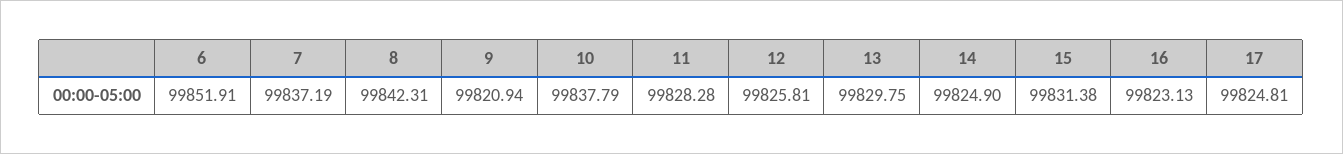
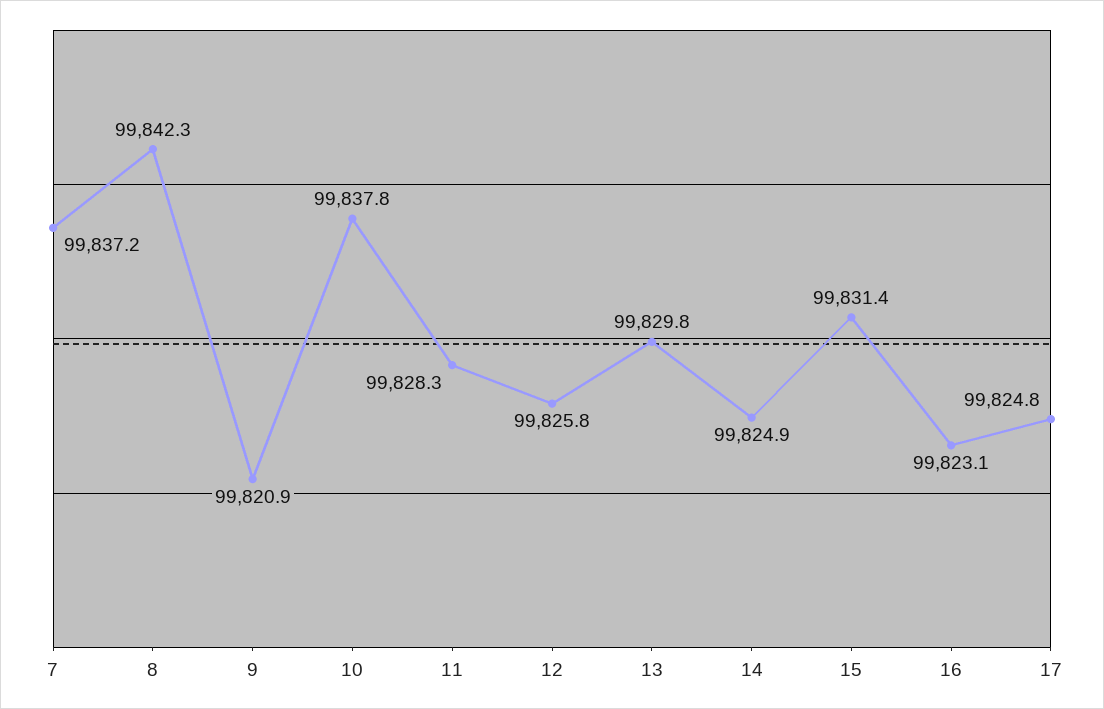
  {
-   "6": 99851.91,
    "7": 99837.19,
    "8": 99842.31,
    "9": 99820.94,
    "10": 99837.79,
    "11": 99828.28,
    "12": 99825.81,
    "13": 99829.75,
    "14": 99824.9,
    "15": 99831.38,
    "16": 99823.13,
    "17": 99824.81
  }

